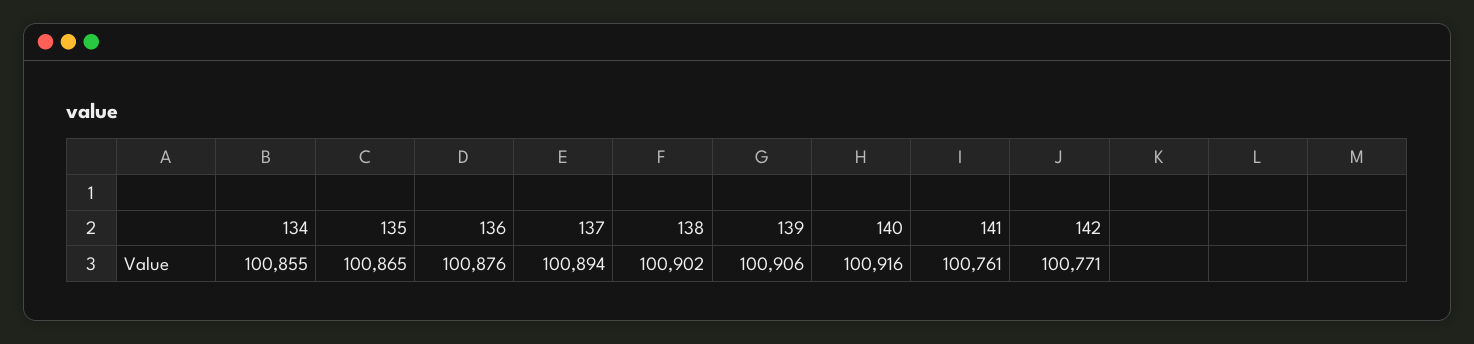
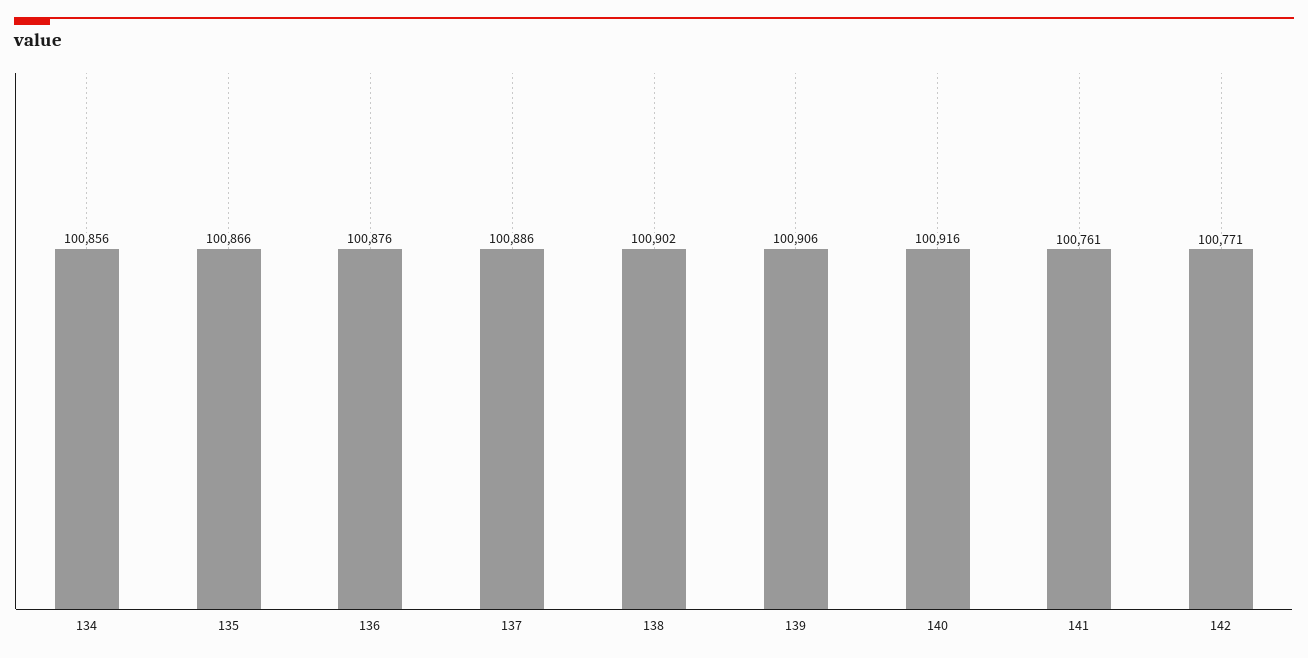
  {
-   "134": 100855,
+   "134": 100856,
-   "135": 100865,
+   "135": 100866,
    "136": 100876,
-   "137": 100894,
+   "137": 100886,
    "138": 100902,
    "139": 100906,
    "140": 100916,
    "141": 100761,
    "142": 100771
  }

